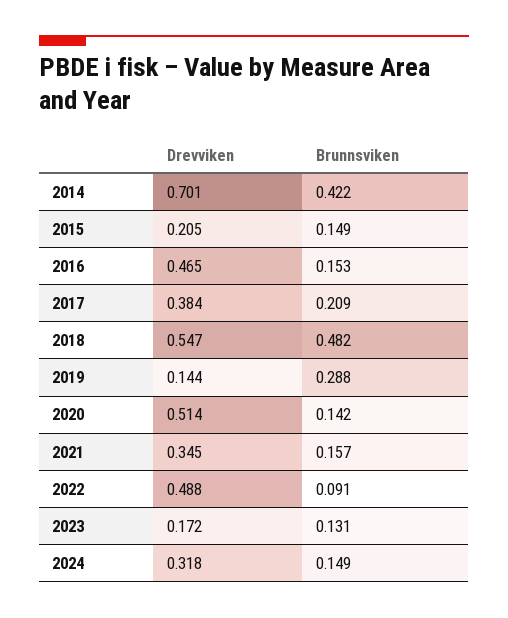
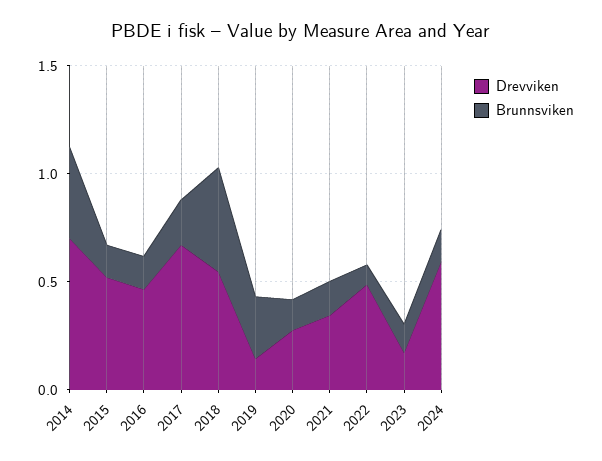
  {
    "Drevviken": {
      "2014": 0.701,
-     "2015": 0.205,
+     "2015": 0.5,
      "2016": 0.465,
-     "2017": 0.384,
+     "2017": 0.7,
      "2018": 0.547,
      "2019": 0.144,
-     "2020": 0.514,
+     "2020": 0.3,
      "2021": 0.345,
      "2022": 0.488,
      "2023": 0.172,
-     "2024": 0.318
+     "2024": 0.6
    },
    "Brunnsviken": {
      "2014": 0.422,
      "2015": 0.149,
      "2016": 0.153,
      "2017": 0.209,
      "2018": 0.482,
      "2019": 0.288,
      "2020": 0.142,
      "2021": 0.157,
      "2022": 0.091,
      "2023": 0.131,
      "2024": 0.149
    }
  }

